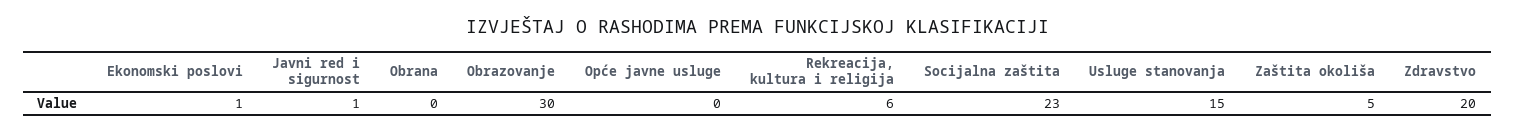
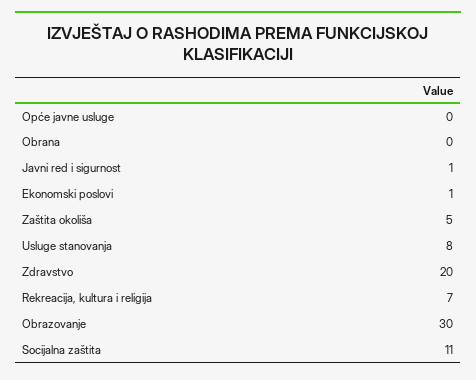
  {
    "Ekonomski poslovi": 1,
    "Javni red i sigurnost": 1,
    "Obrana": 0,
    "Obrazovanje": 30,
    "Opće javne usluge": 0,
-   "Rekreacija, kultura i religija": 6,
+   "Rekreacija, kultura i religija": 7,
-   "Socijalna zaštita": 23,
+   "Socijalna zaštita": 11,
-   "Usluge stanovanja": 15,
+   "Usluge stanovanja": 8,
    "Zaštita okoliša": 5,
    "Zdravstvo": 20
  }

